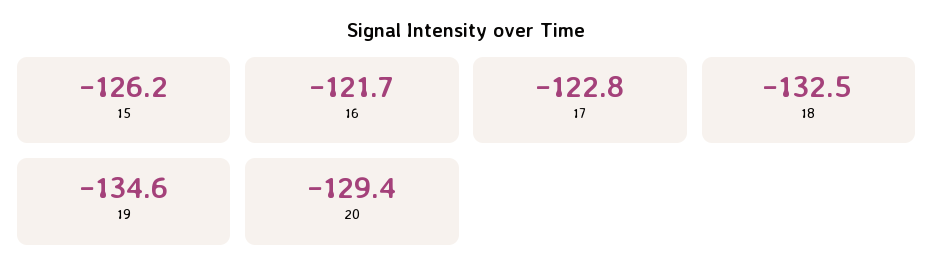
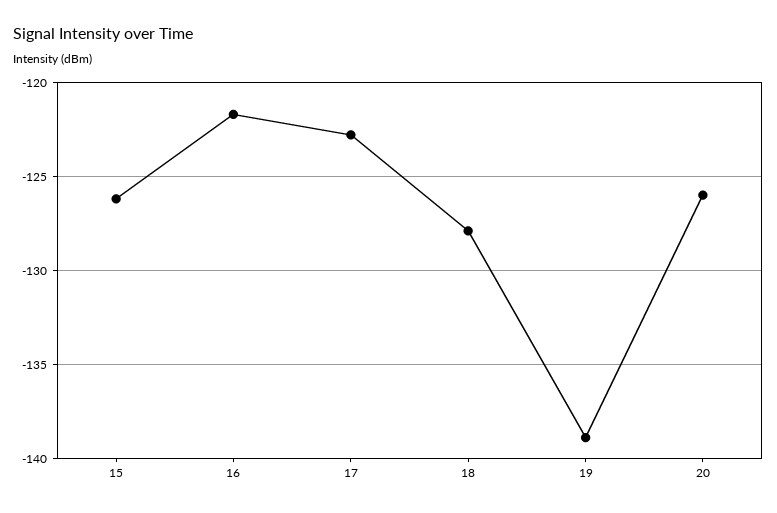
  {
    "15": -126.2,
    "16": -121.7,
    "17": -122.8,
-   "18": -132.5,
+   "18": -128,
-   "19": -134.6,
+   "19": -139,
-   "20": -129.4
+   "20": -126
  }

